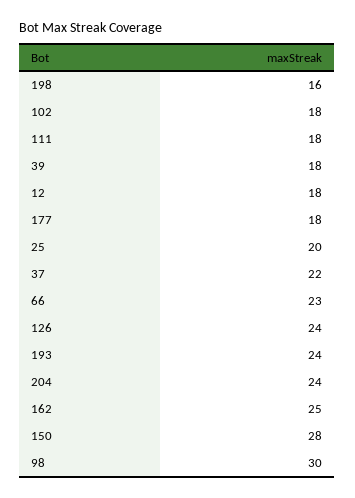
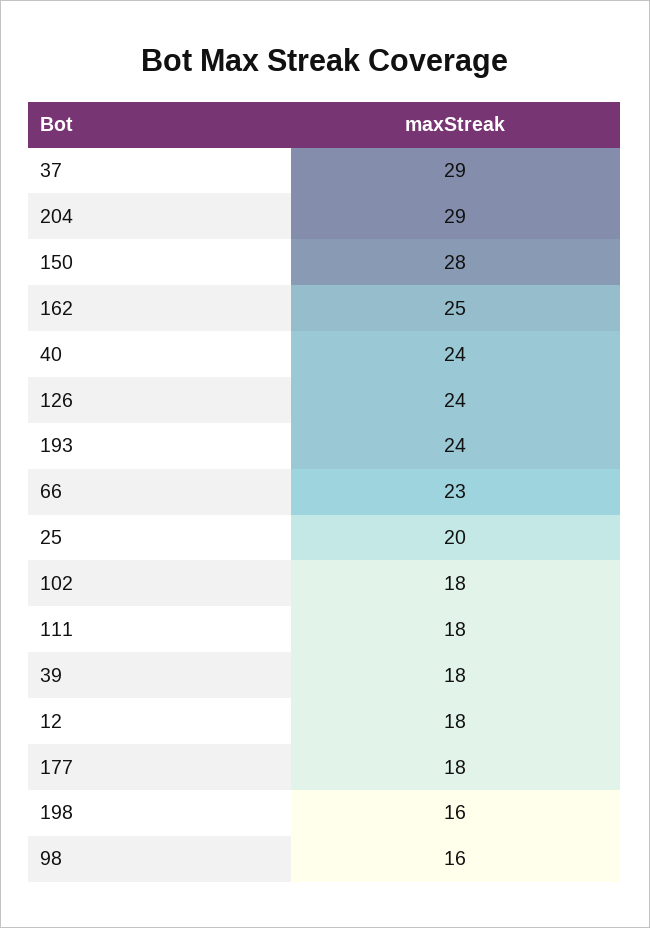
  {
    "198": 16,
    "102": 18,
    "111": 18,
    "39": 18,
    "12": 18,
    "177": 18,
    "25": 20,
-   "37": 22,
+   "37": 29,
    "66": 23,
    "126": 24,
    "193": 24,
-   "204": 24,
+   "204": 29,
    "162": 25,
    "150": 28,
-   "98": 30
+   "98": 16,
+   "40": 24
  }

